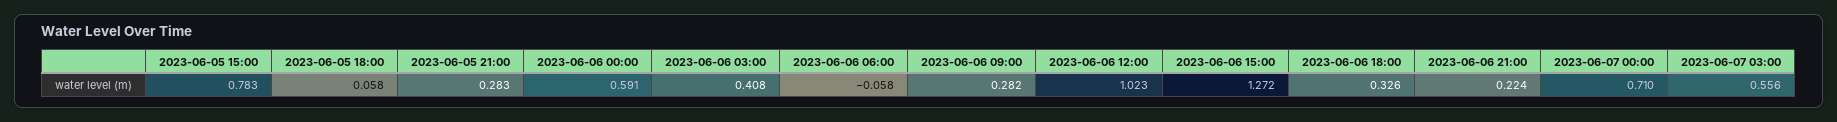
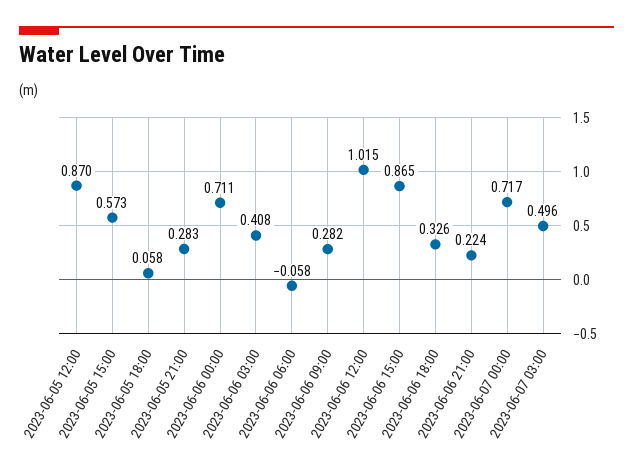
  {
-   "2023-06-05 15:00": 0.783,
+   "2023-06-05 15:00": 0.573,
    "2023-06-05 18:00": 0.058,
    "2023-06-05 21:00": 0.283,
-   "2023-06-06 00:00": 0.591,
+   "2023-06-06 00:00": 0.711,
    "2023-06-06 03:00": 0.408,
    "2023-06-06 06:00": -0.058,
    "2023-06-06 09:00": 0.282,
-   "2023-06-06 12:00": 1.023,
+   "2023-06-06 12:00": 1.015,
-   "2023-06-06 15:00": 1.272,
+   "2023-06-06 15:00": 0.865,
    "2023-06-06 18:00": 0.326,
    "2023-06-06 21:00": 0.224,
-   "2023-06-07 00:00": 0.71,
+   "2023-06-07 00:00": 0.717,
-   "2023-06-07 03:00": 0.556
+   "2023-06-07 03:00": 0.496,
+   "2023-06-05 12:00": 0.87
  }

